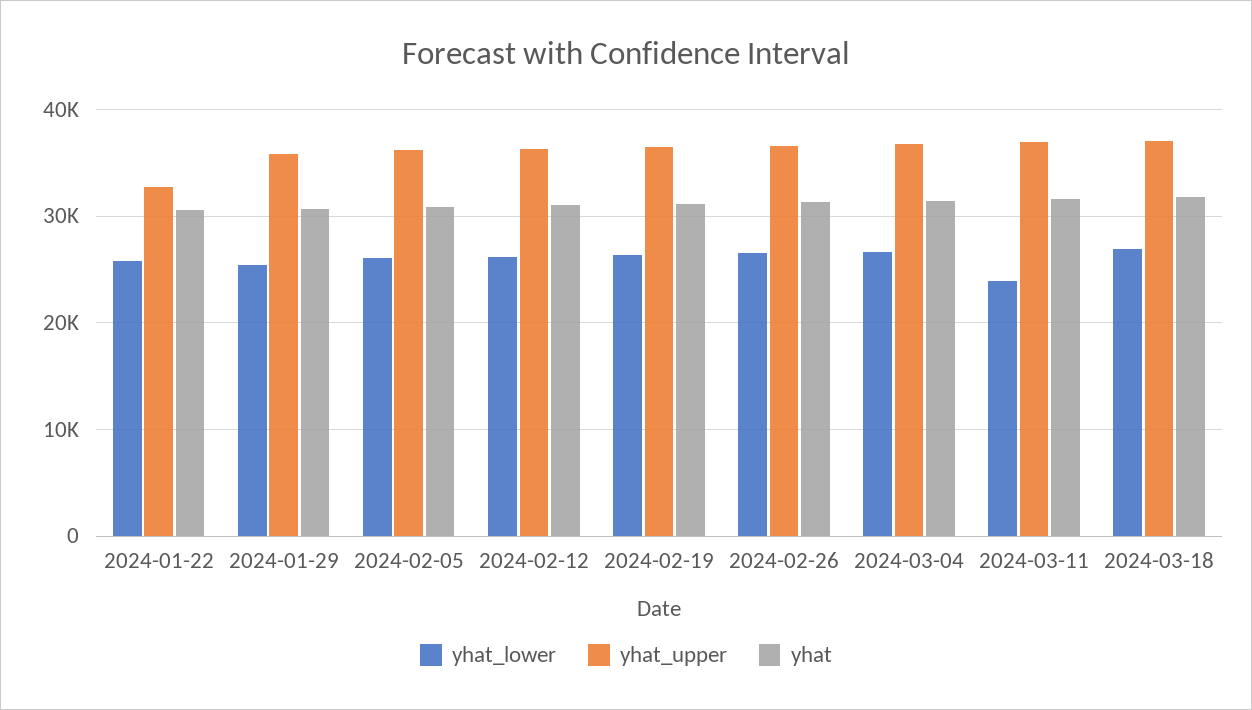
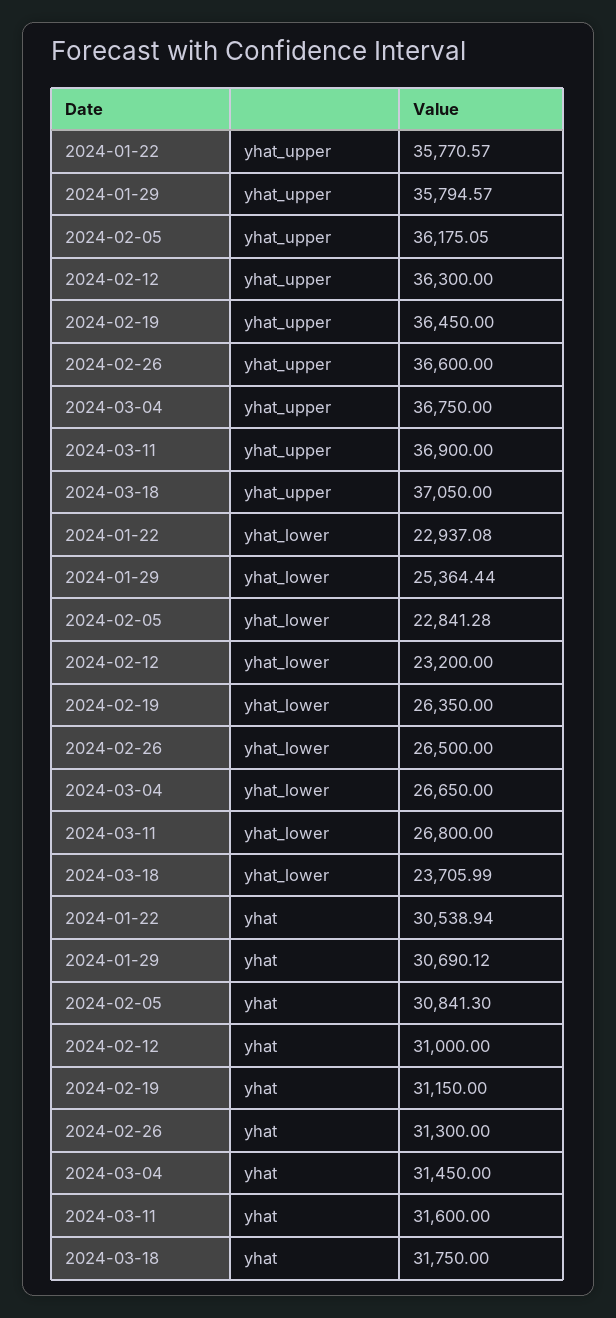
  {
    "yhat_lower": {
-     "2024-01-22": 26000,
+     "2024-01-22": 22937.08,
      "2024-01-29": 25364.44,
-     "2024-02-05": 26000,
+     "2024-02-05": 22841.28,
-     "2024-02-12": 26000,
+     "2024-02-12": 23200,
      "2024-02-19": 26350,
      "2024-02-26": 26500,
      "2024-03-04": 26650,
-     "2024-03-11": 24000,
+     "2024-03-11": 26800,
-     "2024-03-18": 27000
+     "2024-03-18": 23705.99
    },
    "yhat_upper": {
-     "2024-01-22": 33000,
+     "2024-01-22": 35770.57,
      "2024-01-29": 35794.57,
      "2024-02-05": 36175.05,
      "2024-02-12": 36300,
      "2024-02-19": 36450,
      "2024-02-26": 36600,
      "2024-03-04": 36750,
      "2024-03-11": 36900,
      "2024-03-18": 37050
    },
    "yhat": {
      "2024-01-22": 30538.94,
      "2024-01-29": 30690.12,
      "2024-02-05": 30841.3,
      "2024-02-12": 31000,
      "2024-02-19": 31150,
      "2024-02-26": 31300,
      "2024-03-04": 31450,
      "2024-03-11": 31600,
      "2024-03-18": 31750
    }
  }

